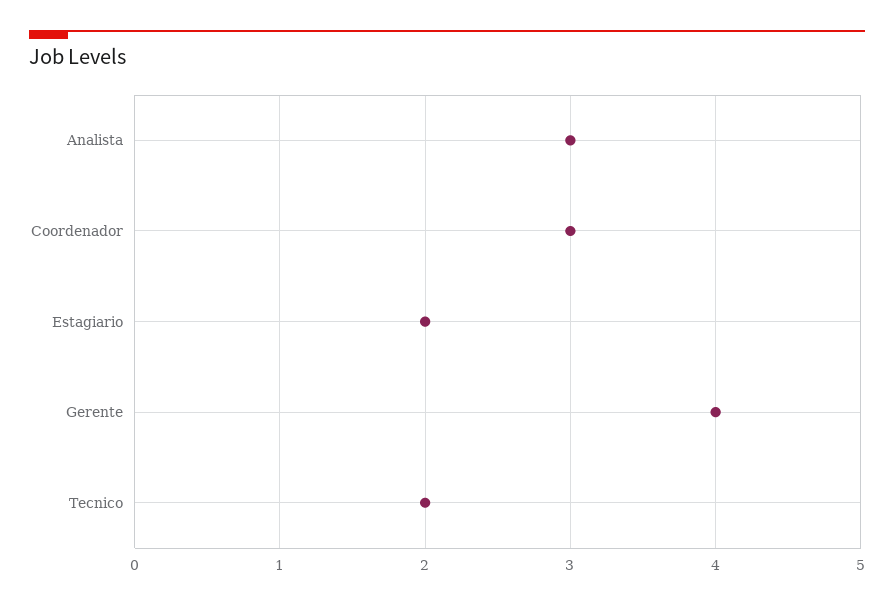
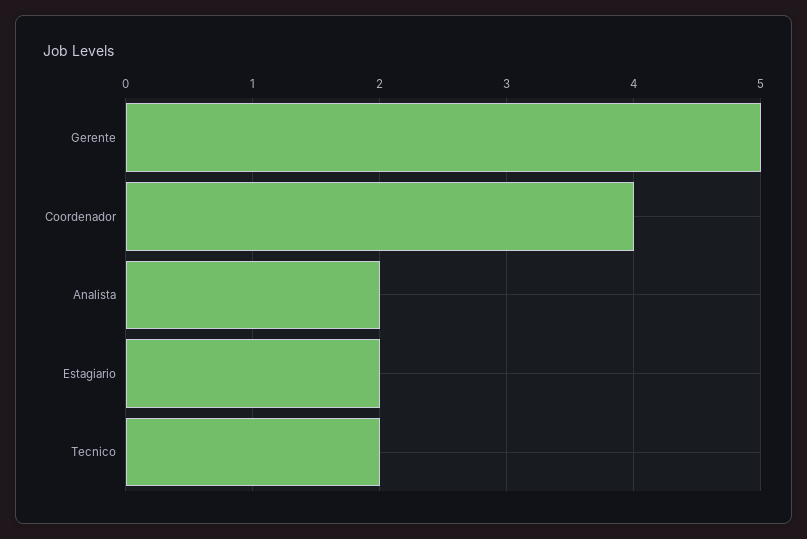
  {
-   "Analista": 3,
+   "Analista": 2,
-   "Coordenador": 3,
+   "Coordenador": 4,
    "Estagiario": 2,
-   "Gerente": 4,
+   "Gerente": 5,
    "Tecnico": 2
  }

